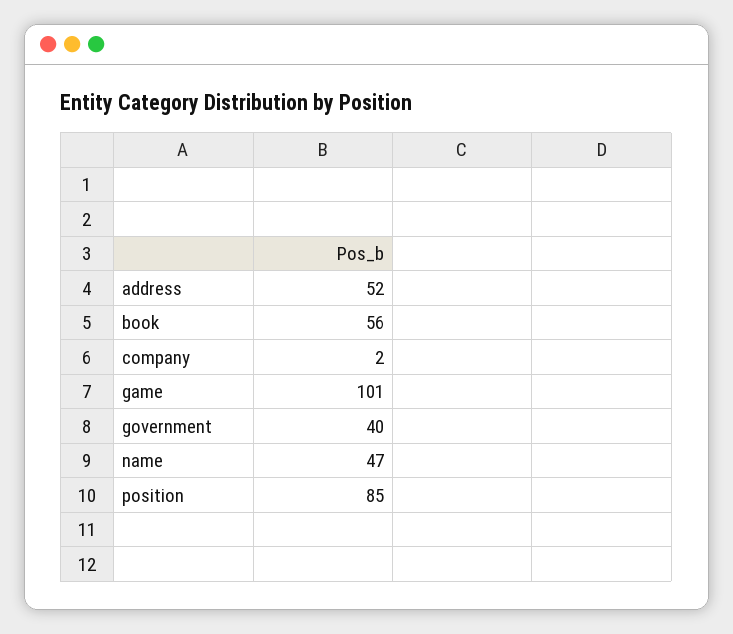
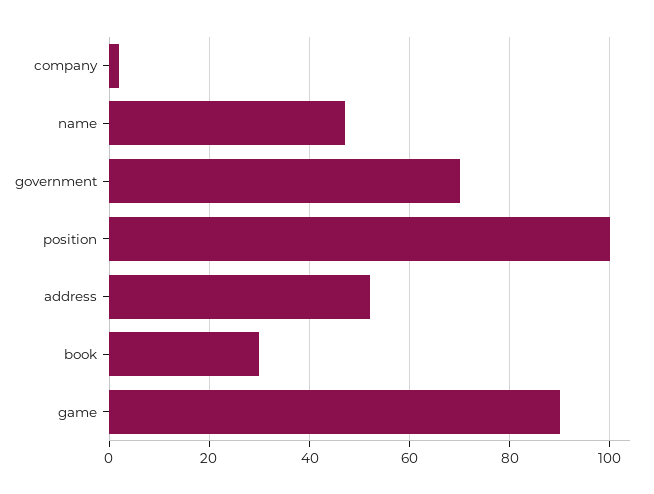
  {
    "address": 52,
-   "book": 56,
+   "book": 30,
    "company": 2,
-   "game": 101,
+   "game": 90,
-   "government": 40,
+   "government": 70,
    "name": 47,
-   "position": 85
+   "position": 100
  }

